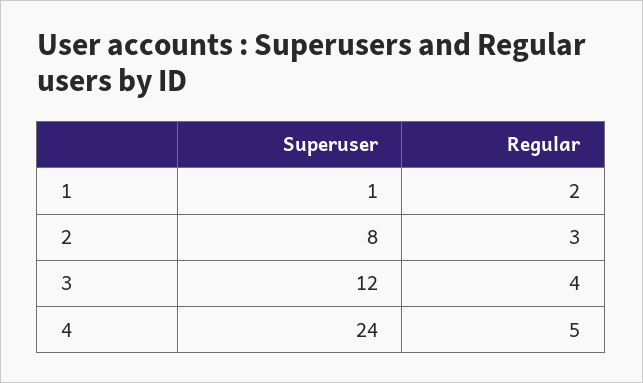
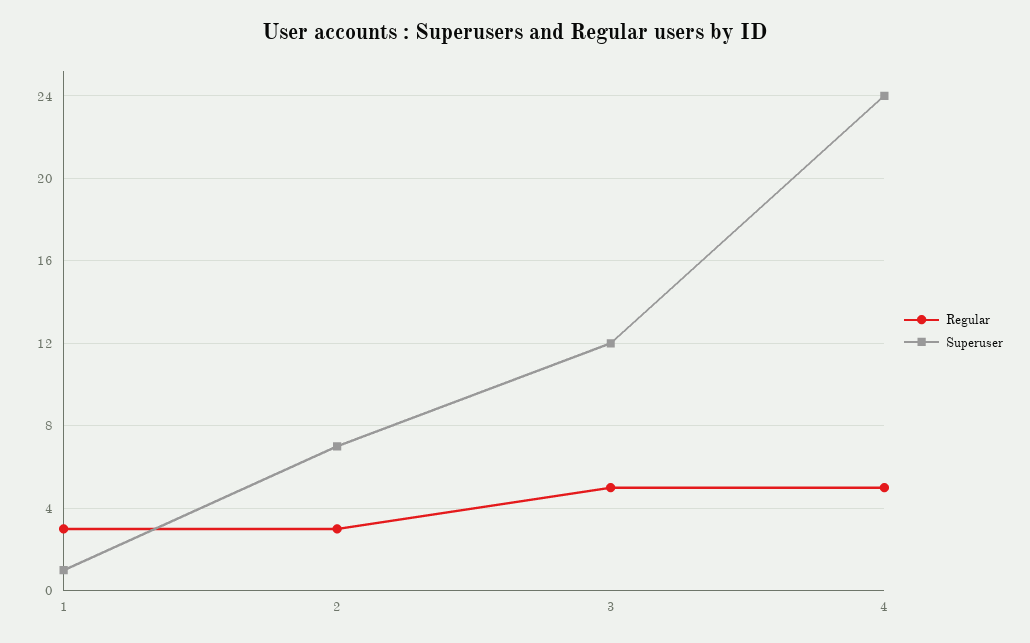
  {
    "Superuser": {
      "1": 1,
-     "2": 8,
+     "2": 7,
      "3": 12,
      "4": 24
    },
    "Regular": {
-     "1": 2,
+     "1": 3,
      "2": 3,
-     "3": 4,
+     "3": 5,
      "4": 5
    }
  }

